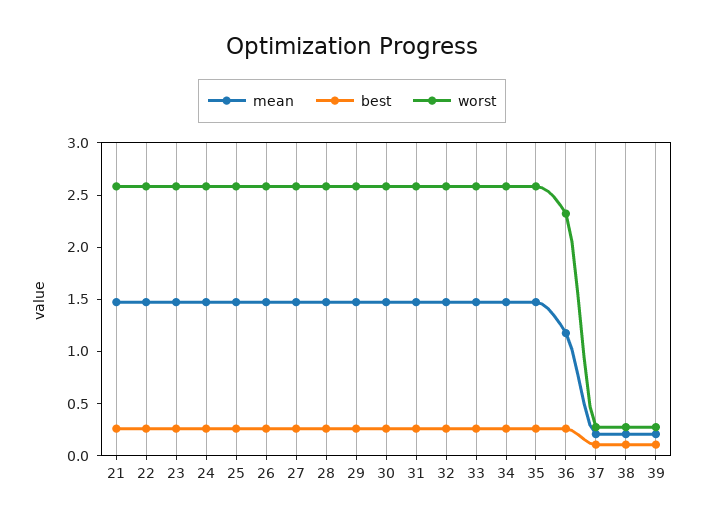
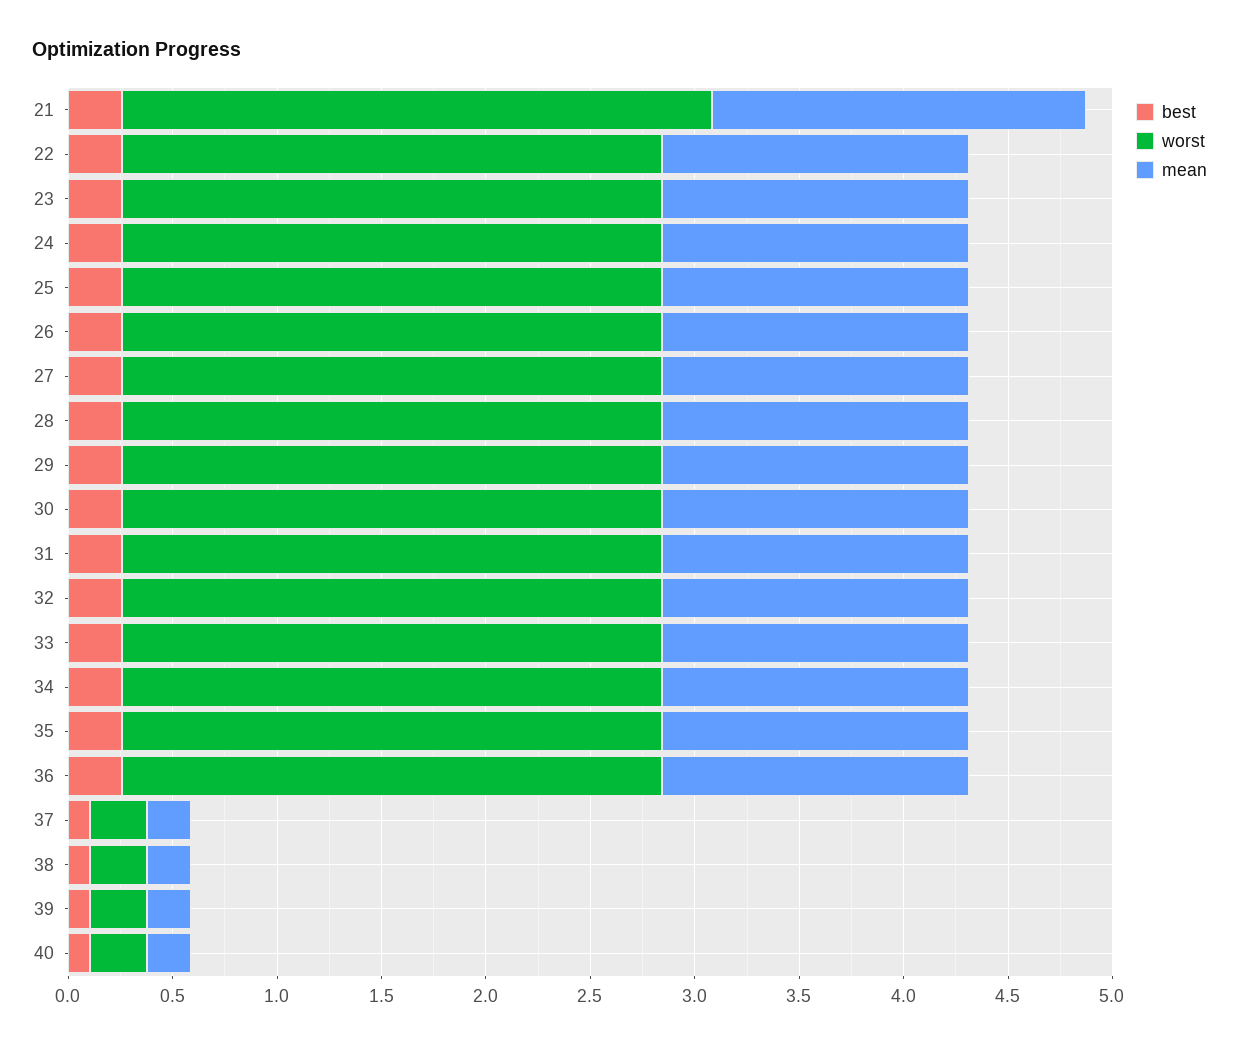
  {
    "mean": {
-     "21": 1.5,
+     "21": 1.8,
      "22": 1.5,
      "23": 1.5,
      "24": 1.5,
      "25": 1.5,
      "26": 1.5,
      "27": 1.5,
      "28": 1.5,
      "29": 1.5,
      "30": 1.5,
      "31": 1.5,
      "32": 1.5,
      "33": 1.5,
      "34": 1.5,
      "35": 1.5,
-     "36": 1.2,
+     "36": 1.5,
      "37": 0.2,
      "38": 0.2,
-     "39": 0.2
+     "39": 0.2,
+     "40": 0.2
    },
    "best": {
      "21": 0.3,
      "22": 0.3,
      "23": 0.3,
      "24": 0.3,
      "25": 0.3,
      "26": 0.3,
      "27": 0.3,
      "28": 0.3,
      "29": 0.3,
      "30": 0.3,
      "31": 0.3,
      "32": 0.3,
      "33": 0.3,
      "34": 0.3,
      "35": 0.3,
      "36": 0.3,
      "37": 0.1,
      "38": 0.1,
-     "39": 0.1
+     "39": 0.1,
+     "40": 0.1
    },
    "worst": {
-     "21": 2.6,
+     "21": 2.8,
      "22": 2.6,
      "23": 2.6,
      "24": 2.6,
      "25": 2.6,
      "26": 2.6,
      "27": 2.6,
      "28": 2.6,
      "29": 2.6,
      "30": 2.6,
      "31": 2.6,
      "32": 2.6,
      "33": 2.6,
      "34": 2.6,
      "35": 2.6,
-     "36": 2.3,
+     "36": 2.6,
      "37": 0.3,
      "38": 0.3,
-     "39": 0.3
+     "39": 0.3,
+     "40": 0.3
    }
  }

